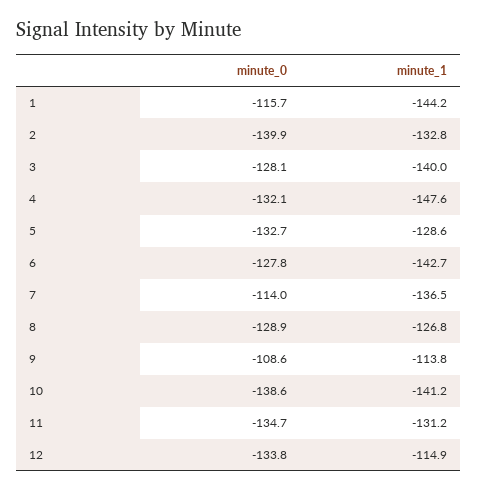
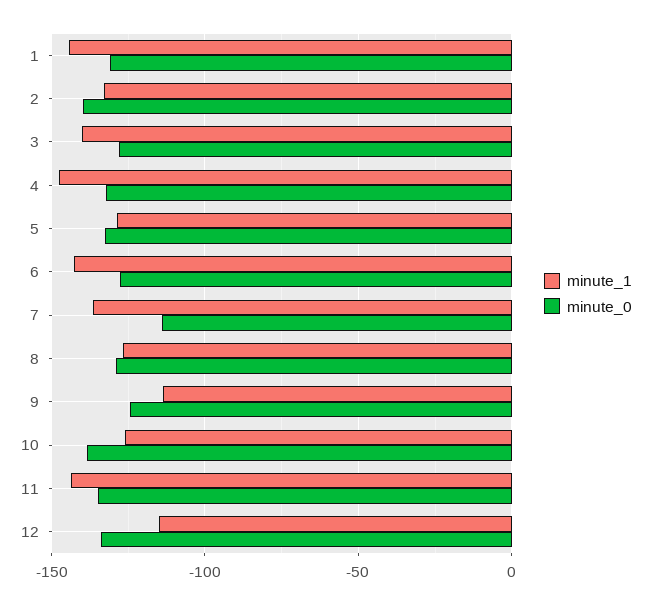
  {
    "minute_0": {
-     "1": -115.7,
+     "1": -130,
      "2": -139.9,
      "3": -128.1,
      "4": -132.1,
      "5": -132.7,
      "6": -127.8,
      "7": -114,
      "8": -128.9,
-     "9": -108.6,
+     "9": -125,
      "10": -138.6,
      "11": -134.7,
      "12": -133.8
    },
    "minute_1": {
      "1": -144.2,
      "2": -132.8,
      "3": -140,
      "4": -147.6,
      "5": -128.6,
      "6": -142.7,
      "7": -136.5,
      "8": -126.8,
      "9": -113.8,
-     "10": -141.2,
+     "10": -125,
-     "11": -131.2,
+     "11": -145,
      "12": -114.9
    }
  }

